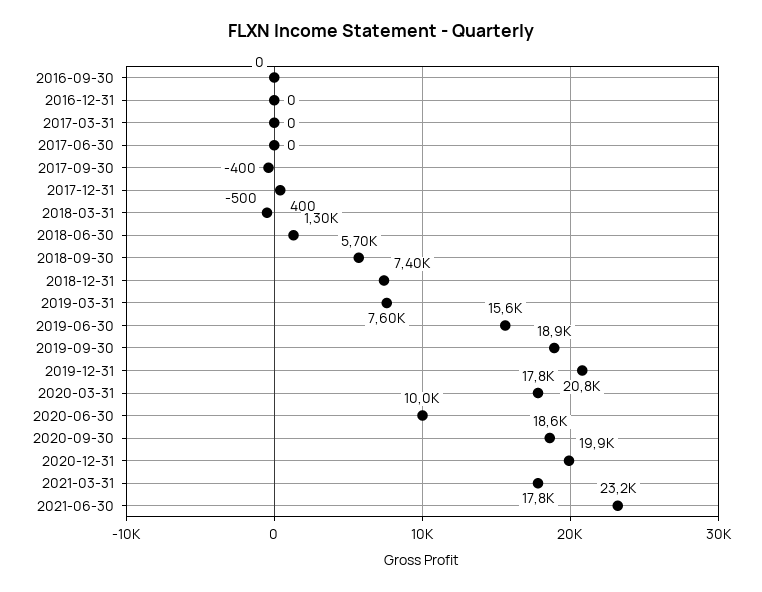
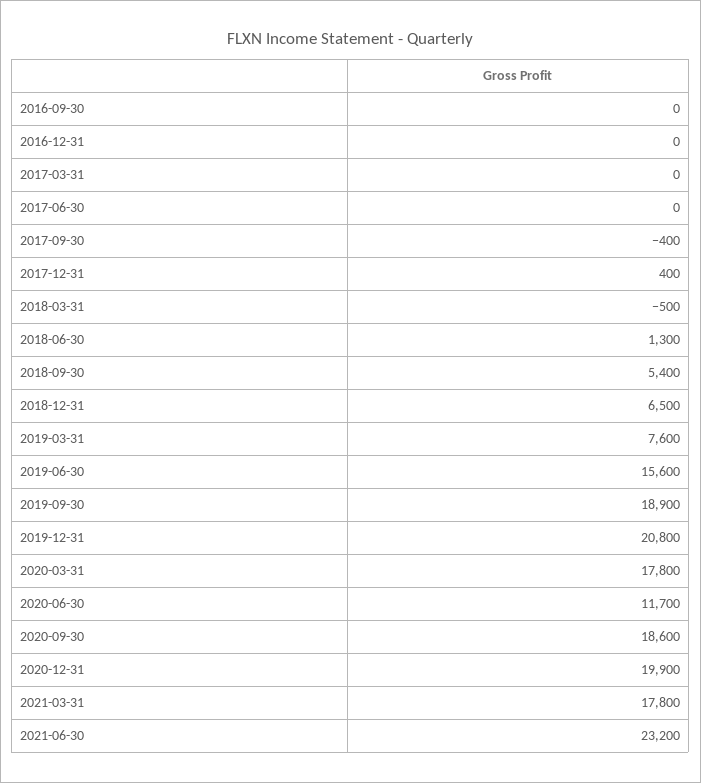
  {
    "2016-09-30": 0,
    "2016-12-31": 0,
    "2017-03-31": 0,
    "2017-06-30": 0,
    "2017-09-30": -400,
    "2017-12-31": 400,
    "2018-03-31": -500,
    "2018-06-30": 1300,
-   "2018-09-30": 5700,
+   "2018-09-30": 5400,
-   "2018-12-31": 7400,
+   "2018-12-31": 6500,
    "2019-03-31": 7600,
    "2019-06-30": 15600,
    "2019-09-30": 18900,
    "2019-12-31": 20800,
    "2020-03-31": 17800,
-   "2020-06-30": 10000,
+   "2020-06-30": 11700,
    "2020-09-30": 18600,
    "2020-12-31": 19900,
    "2021-03-31": 17800,
    "2021-06-30": 23200
  }

